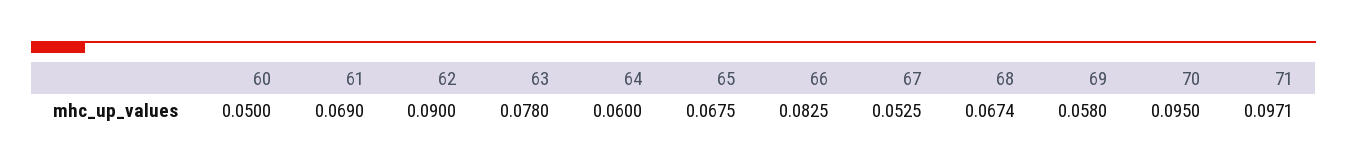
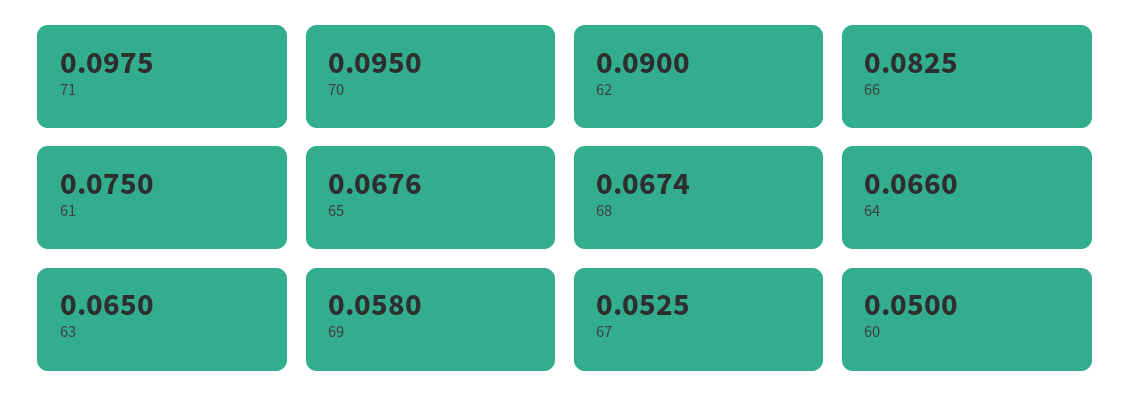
  {
    "60": 0.05,
-   "61": 0.069,
+   "61": 0.075,
    "62": 0.09,
-   "63": 0.078,
+   "63": 0.065,
-   "64": 0.06,
+   "64": 0.066,
-   "65": 0.0675,
+   "65": 0.0676,
    "66": 0.0825,
    "67": 0.0525,
    "68": 0.0674,
    "69": 0.058,
    "70": 0.095,
-   "71": 0.0971
+   "71": 0.0975
  }

